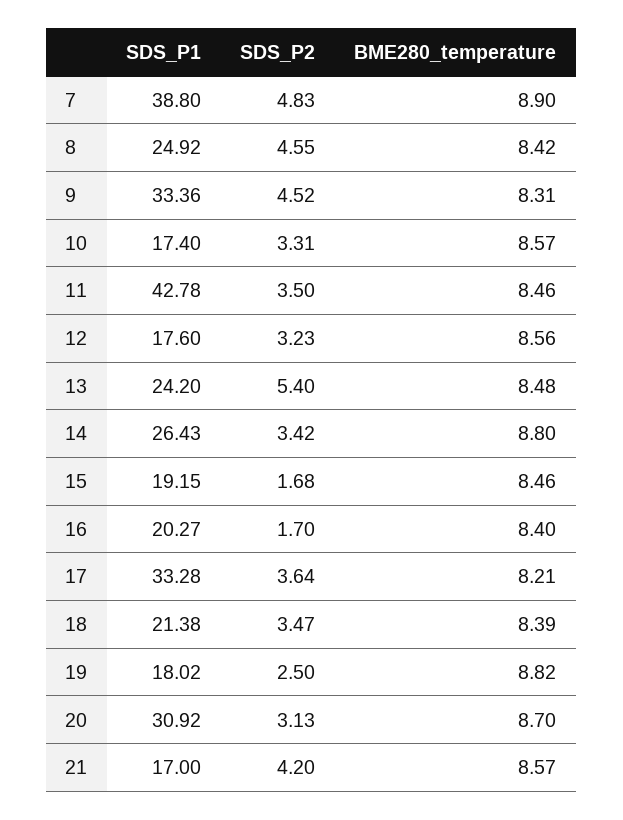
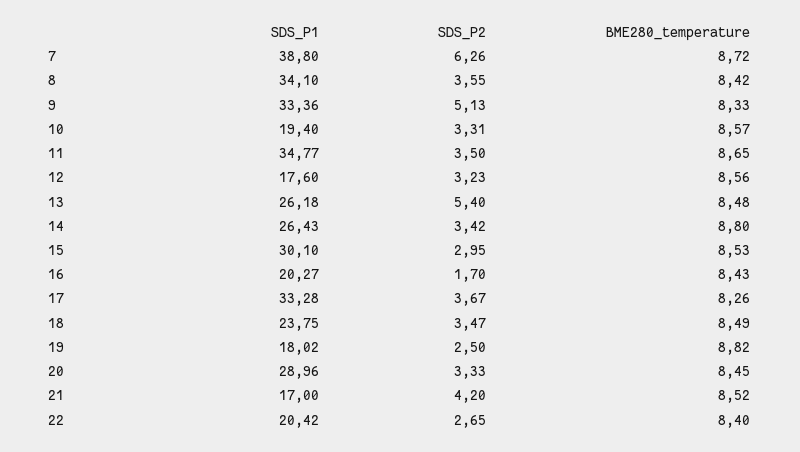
  {
    "SDS_P1": {
      "7": 38.8,
-     "8": 24.92,
+     "8": 34.1,
      "9": 33.36,
-     "10": 17.4,
+     "10": 19.4,
-     "11": 42.78,
+     "11": 34.77,
      "12": 17.6,
-     "13": 24.2,
+     "13": 26.18,
      "14": 26.43,
-     "15": 19.15,
+     "15": 30.1,
      "16": 20.27,
      "17": 33.28,
-     "18": 21.38,
+     "18": 23.75,
      "19": 18.02,
-     "20": 30.92,
+     "20": 28.96,
-     "21": 17
+     "21": 17,
+     "22": 20.42
    },
    "SDS_P2": {
-     "7": 4.83,
+     "7": 6.26,
-     "8": 4.55,
+     "8": 3.55,
-     "9": 4.52,
+     "9": 5.13,
      "10": 3.31,
      "11": 3.5,
      "12": 3.23,
      "13": 5.4,
      "14": 3.42,
-     "15": 1.68,
+     "15": 2.95,
      "16": 1.7,
-     "17": 3.64,
+     "17": 3.67,
      "18": 3.47,
      "19": 2.5,
-     "20": 3.13,
+     "20": 3.33,
-     "21": 4.2
+     "21": 4.2,
+     "22": 2.65
    },
    "BME280_temperature": {
-     "7": 8.9,
+     "7": 8.72,
      "8": 8.42,
-     "9": 8.31,
+     "9": 8.33,
      "10": 8.57,
-     "11": 8.46,
+     "11": 8.65,
      "12": 8.56,
      "13": 8.48,
      "14": 8.8,
-     "15": 8.46,
+     "15": 8.53,
-     "16": 8.4,
+     "16": 8.43,
-     "17": 8.21,
+     "17": 8.26,
-     "18": 8.39,
+     "18": 8.49,
      "19": 8.82,
-     "20": 8.7,
+     "20": 8.45,
-     "21": 8.57
+     "21": 8.52,
+     "22": 8.4
    }
  }

